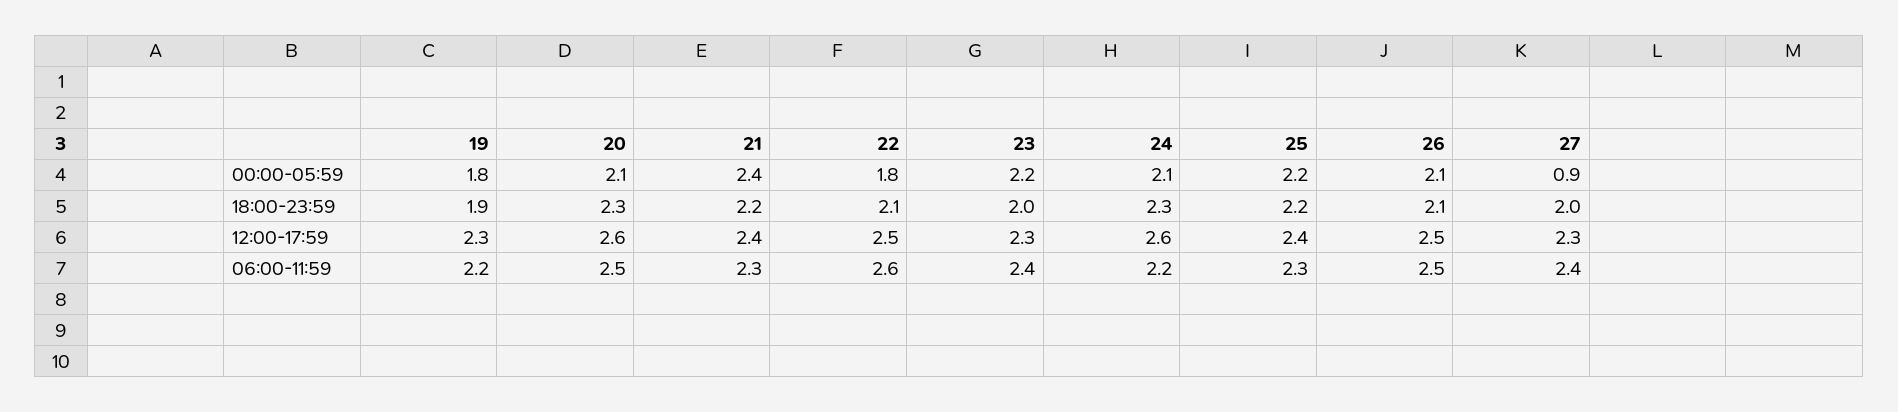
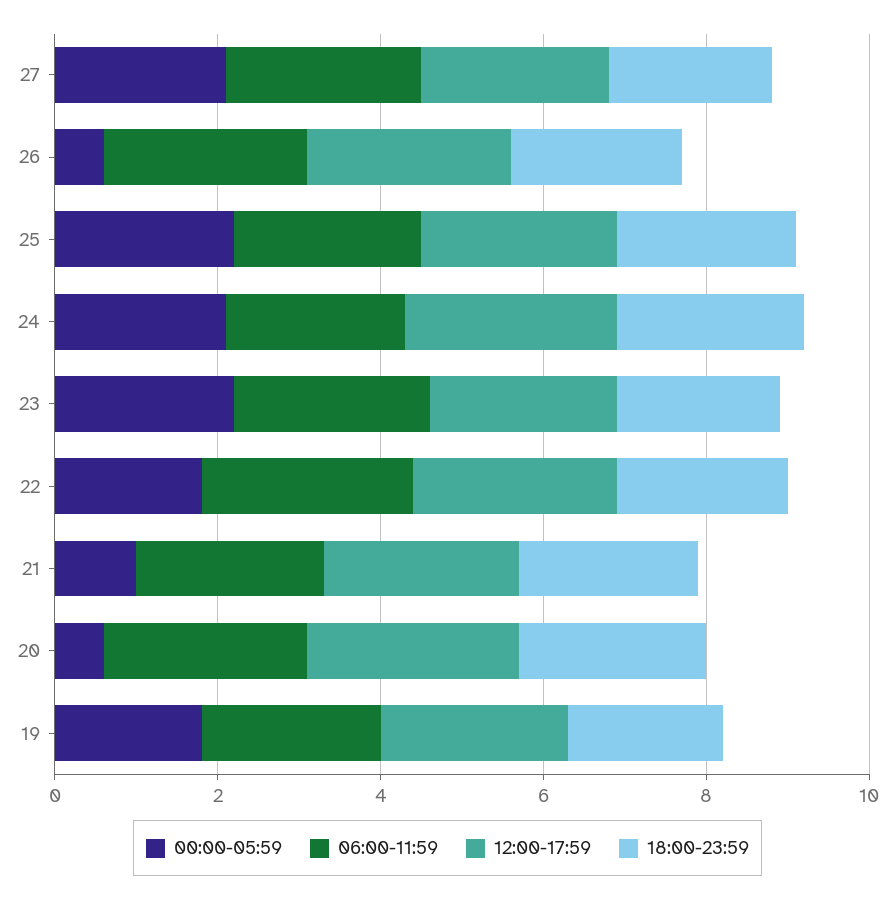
  {
    "00:00-05:59": {
      "19": 1.8,
-     "20": 2.1,
+     "20": 0.5,
-     "21": 2.4,
+     "21": 1,
      "22": 1.8,
      "23": 2.2,
      "24": 2.1,
      "25": 2.2,
-     "26": 2.1,
+     "26": 0.5,
-     "27": 0.9
+     "27": 2
    },
    "18:00-23:59": {
      "19": 1.9,
      "20": 2.3,
      "21": 2.2,
      "22": 2.1,
      "23": 2,
      "24": 2.3,
      "25": 2.2,
      "26": 2.1,
      "27": 2
    },
    "12:00-17:59": {
      "19": 2.3,
      "20": 2.6,
      "21": 2.4,
      "22": 2.5,
      "23": 2.3,
      "24": 2.6,
      "25": 2.4,
      "26": 2.5,
      "27": 2.3
    },
    "06:00-11:59": {
      "19": 2.2,
      "20": 2.5,
      "21": 2.3,
      "22": 2.6,
      "23": 2.4,
      "24": 2.2,
      "25": 2.3,
      "26": 2.5,
      "27": 2.4
    }
  }

